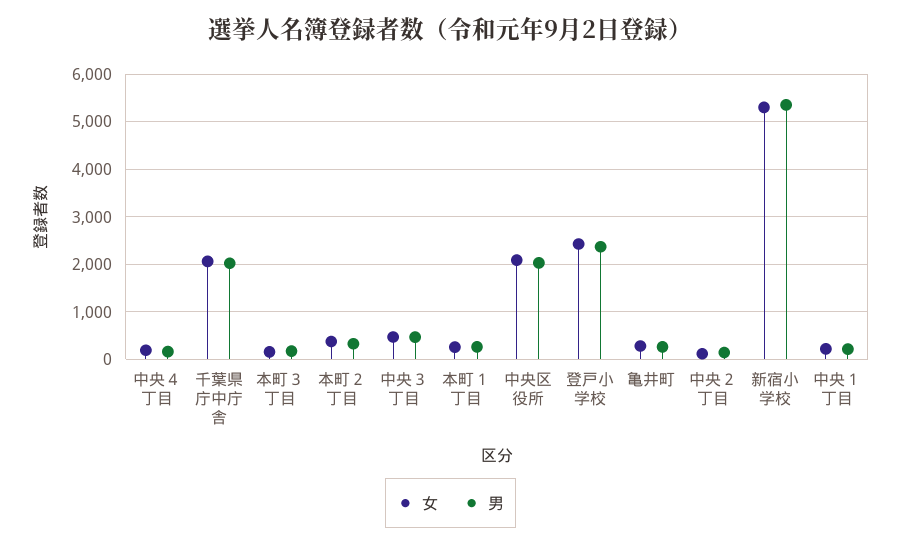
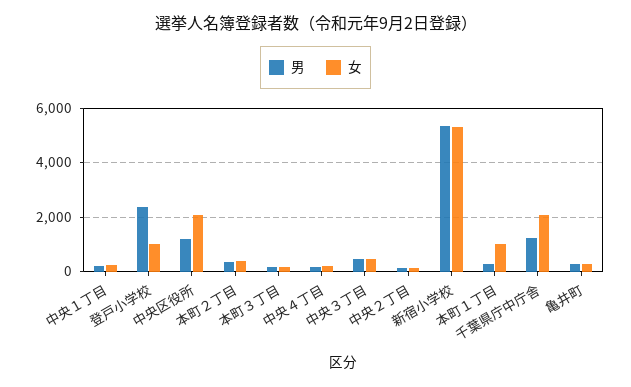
  {
    "女": {
      "中央４丁目": 200,
      "千葉県庁中庁舎": 2000,
      "本町３丁目": 200,
      "本町２丁目": 400,
      "中央３丁目": 400,
-     "本町１丁目": 200,
+     "本町１丁目": 1000,
      "中央区役所": 2000,
-     "登戸小学校": 2400,
+     "登戸小学校": 1000,
      "亀井町": 200,
      "中央２丁目": 200,
      "新宿小学校": 5400,
      "中央１丁目": 200
    },
    "男": {
      "中央４丁目": 200,
-     "千葉県庁中庁舎": 2000,
+     "千葉県庁中庁舎": 1250,
      "本町３丁目": 200,
      "本町２丁目": 400,
      "中央３丁目": 400,
      "本町１丁目": 200,
-     "中央区役所": 2000,
+     "中央区役所": 1250,
      "登戸小学校": 2400,
      "亀井町": 200,
      "中央２丁目": 200,
      "新宿小学校": 5400,
      "中央１丁目": 200
    }
  }

